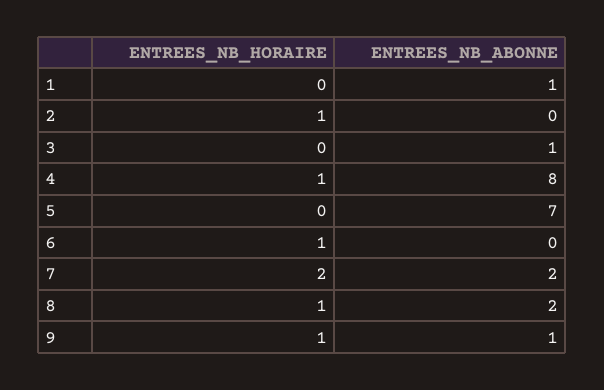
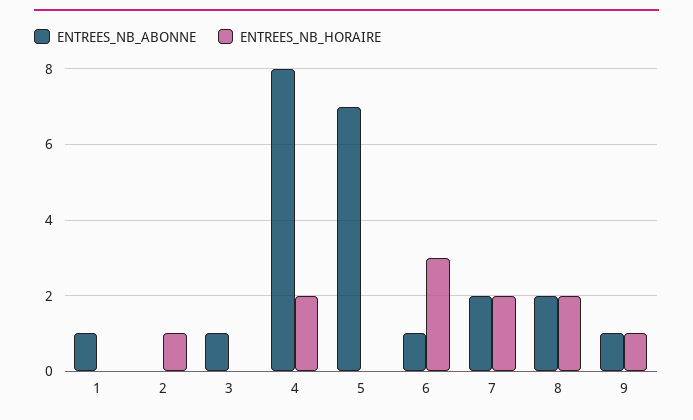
  {
    "ENTREES_NB_HORAIRE": {
      "1": 0,
      "2": 1,
      "3": 0,
-     "4": 1,
+     "4": 2,
      "5": 0,
-     "6": 1,
+     "6": 3,
      "7": 2,
-     "8": 1,
+     "8": 2,
      "9": 1
    },
    "ENTREES_NB_ABONNE": {
      "1": 1,
      "2": 0,
      "3": 1,
      "4": 8,
      "5": 7,
-     "6": 0,
+     "6": 1,
      "7": 2,
      "8": 2,
      "9": 1
    }
  }

